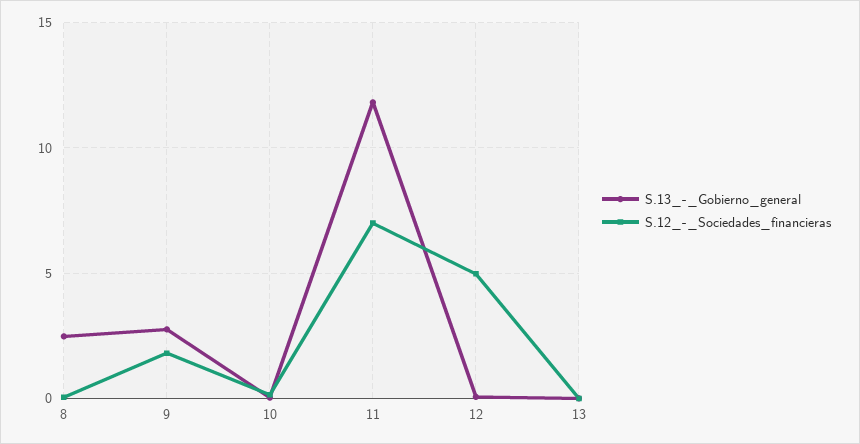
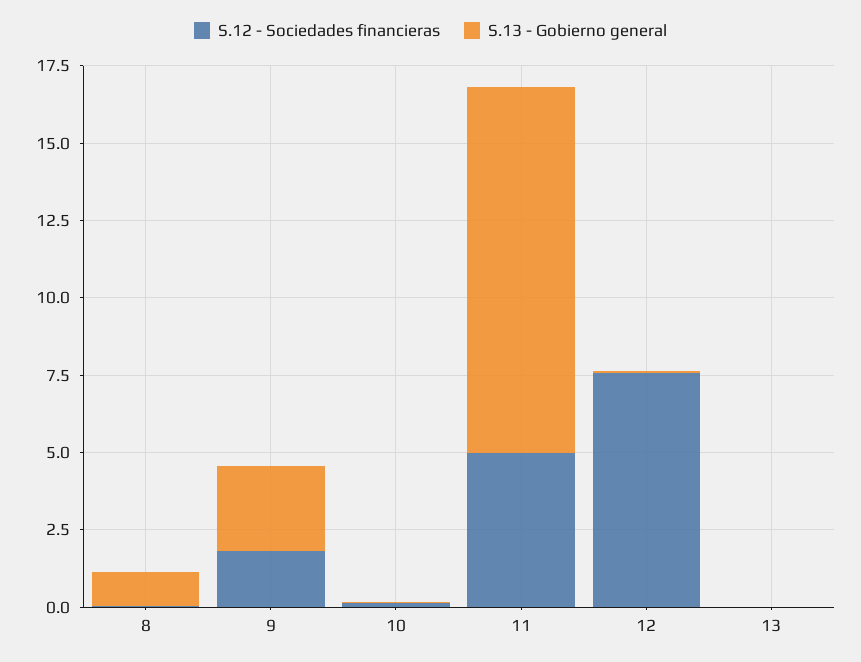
  {
    "S.13_-_Gobierno_general": {
-     "8": 2.5,
+     "8": 1,
      "9": 3,
      "10": 0,
      "11": 12,
      "12": 0,
      "13": 0
    },
    "S.12_-_Sociedades_financieras": {
      "8": 0,
      "9": 2,
      "10": 0,
-     "11": 7,
+     "11": 5,
-     "12": 5,
+     "12": 7.5,
      "13": 0
    }
  }

